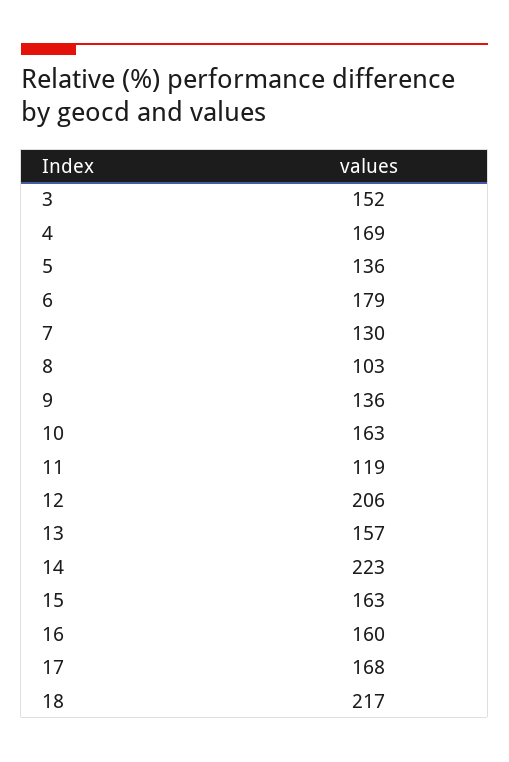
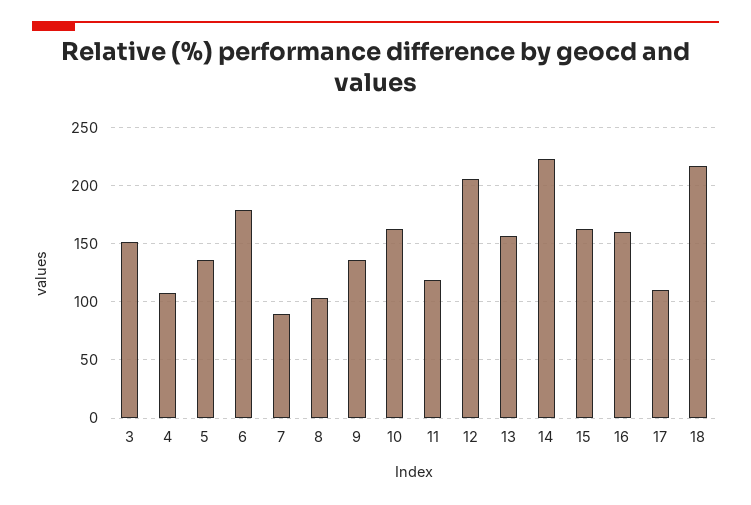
  {
    "3": 152,
-   "4": 169,
+   "4": 110,
    "5": 136,
    "6": 179,
-   "7": 130,
+   "7": 90,
    "8": 103,
    "9": 136,
    "10": 163,
    "11": 119,
    "12": 206,
    "13": 157,
    "14": 223,
    "15": 163,
    "16": 160,
-   "17": 168,
+   "17": 110,
    "18": 217
  }

